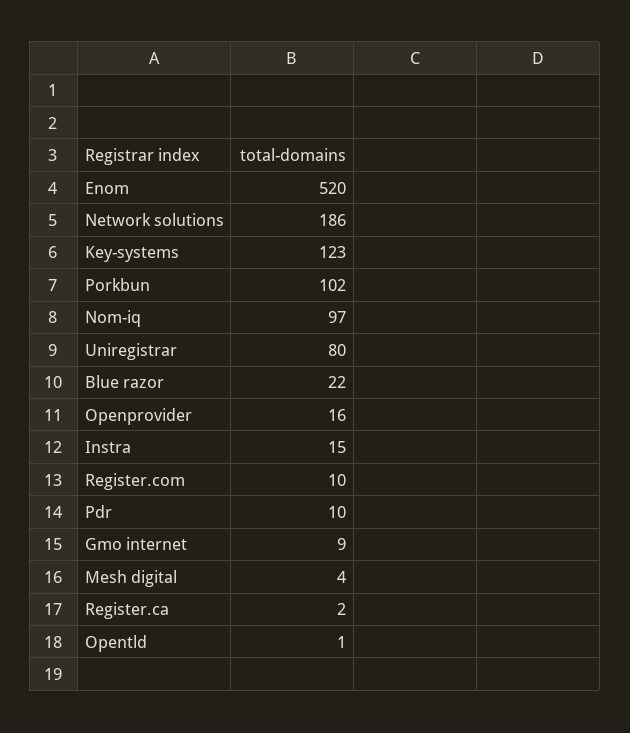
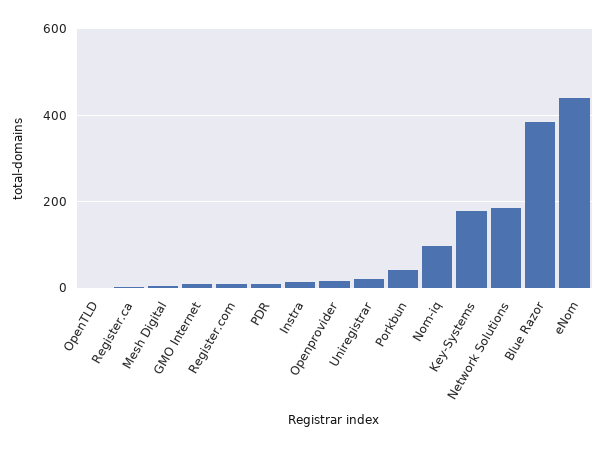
  {
-   "Enom": 520,
+   "Enom": 440,
    "Network solutions": 186,
-   "Key-systems": 123,
+   "Key-systems": 180,
-   "Porkbun": 102,
+   "Porkbun": 40,
    "Nom-iq": 97,
-   "Uniregistrar": 80,
+   "Uniregistrar": 20,
-   "Blue razor": 22,
+   "Blue razor": 380,
    "Openprovider": 16,
    "Instra": 15,
    "Register.com": 10,
    "Pdr": 10,
    "Gmo internet": 9,
    "Mesh digital": 4,
    "Register.ca": 2,
    "Opentld": 1
  }

